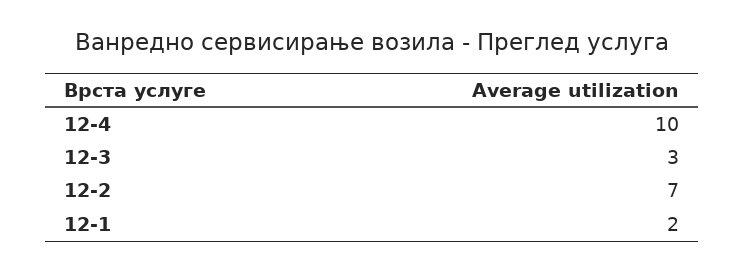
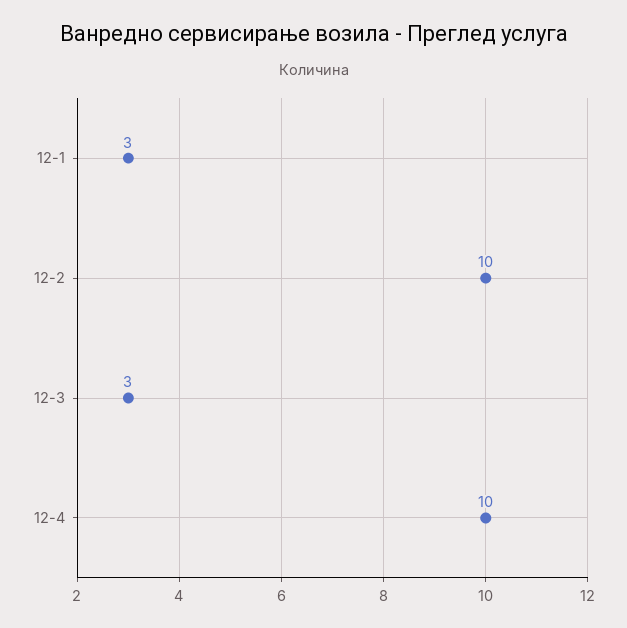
  {
    "12-4": 10,
    "12-3": 3,
-   "12-2": 7,
+   "12-2": 10,
-   "12-1": 2
+   "12-1": 3
  }

